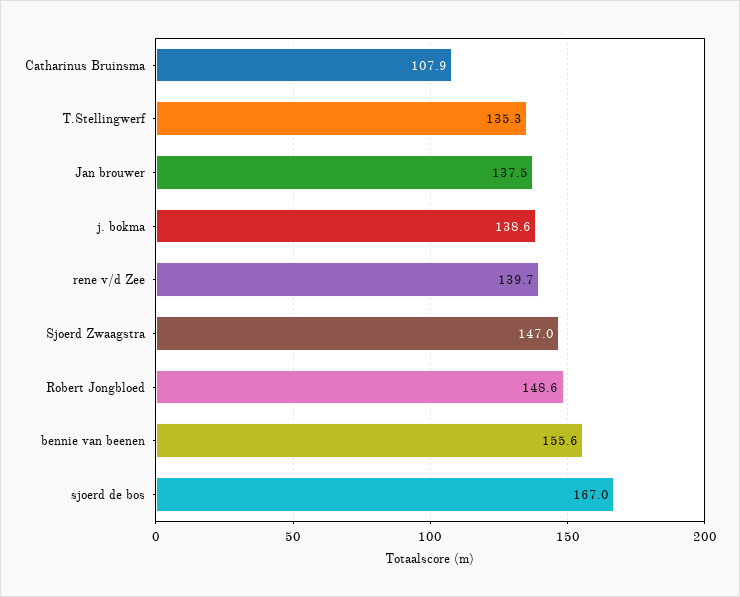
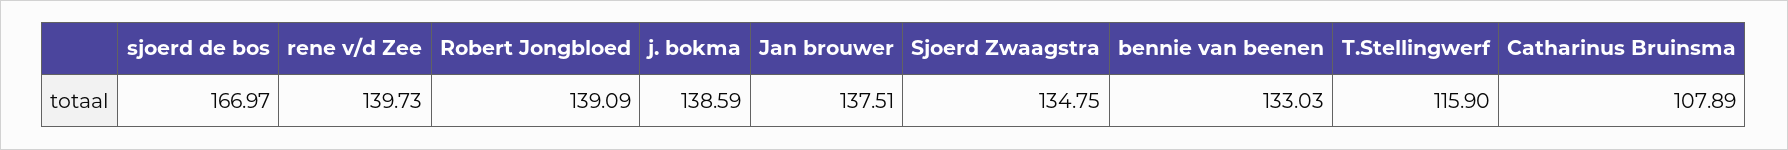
  {
    "Catharinus Bruinsma": 107.89,
-   "T.Stellingwerf": 135.3,
+   "T.Stellingwerf": 115.9,
    "Jan brouwer": 137.51,
    "j. bokma": 138.59,
    "rene v/d Zee": 139.73,
-   "Sjoerd Zwaagstra": 147,
+   "Sjoerd Zwaagstra": 134.75,
-   "Robert Jongbloed": 148.6,
+   "Robert Jongbloed": 139.09,
-   "bennie van beenen": 155.6,
+   "bennie van beenen": 133.03,
    "sjoerd de bos": 166.97
  }

